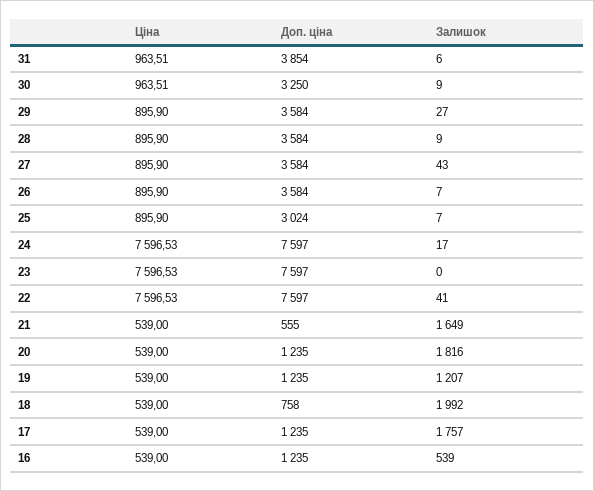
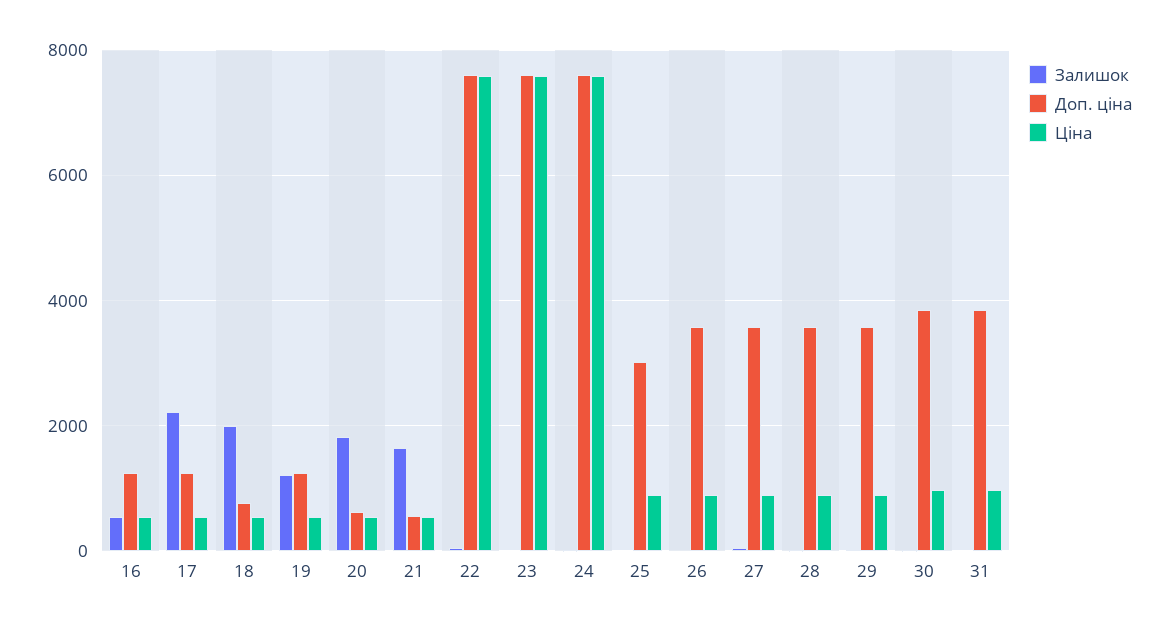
  {
    "Ціна": {
      "31": 963.51,
      "30": 963.51,
      "29": 895.9,
      "28": 895.9,
      "27": 895.9,
      "26": 895.9,
      "25": 895.9,
      "24": 7596.53,
      "23": 7596.53,
      "22": 7596.53,
      "21": 539,
      "20": 539,
      "19": 539,
      "18": 539,
      "17": 539,
      "16": 539
    },
    "Доп. ціна": {
      "31": 3854,
-     "30": 3250,
+     "30": 3800,
      "29": 3584,
      "28": 3584,
      "27": 3584,
      "26": 3584,
      "25": 3024,
      "24": 7597,
      "23": 7597,
      "22": 7597,
      "21": 555,
-     "20": 1235,
+     "20": 600,
      "19": 1235,
      "18": 758,
      "17": 1235,
      "16": 1235
    },
    "Залишок": {
      "31": 6,
      "30": 9,
      "29": 27,
      "28": 9,
      "27": 43,
      "26": 7,
      "25": 7,
      "24": 17,
      "23": 0,
      "22": 41,
      "21": 1649,
      "20": 1816,
      "19": 1207,
      "18": 1992,
-     "17": 1757,
+     "17": 2200,
      "16": 539
    }
  }

